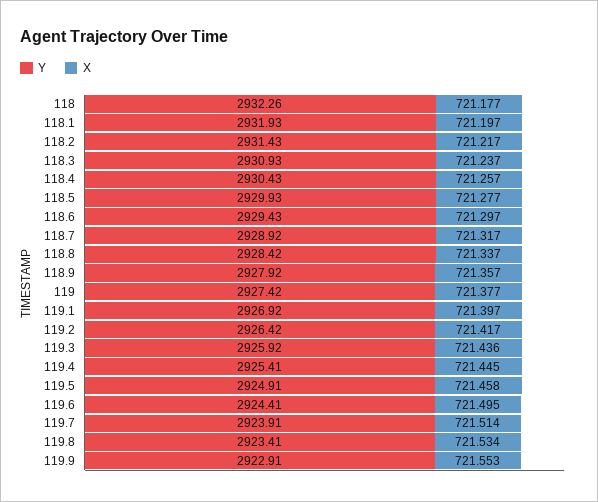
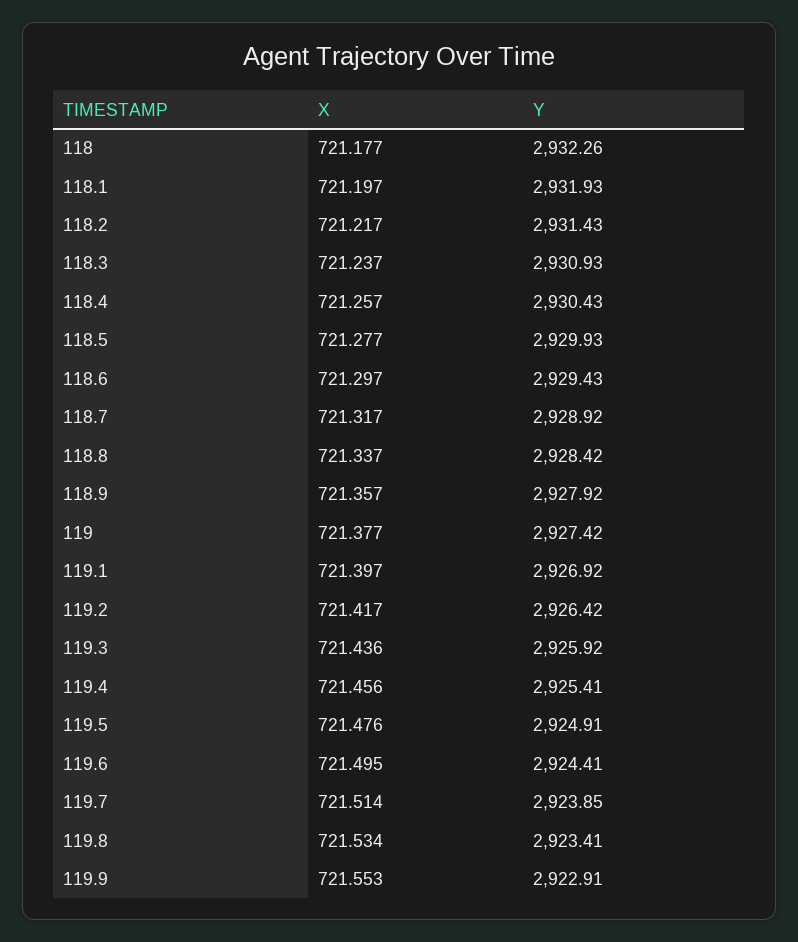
  {
    "Y": {
      "118": 2932.26,
      "118.1": 2931.93,
      "118.2": 2931.43,
      "118.3": 2930.93,
      "118.4": 2930.43,
      "118.5": 2929.93,
      "118.6": 2929.43,
      "118.7": 2928.92,
      "118.8": 2928.42,
      "118.9": 2927.92,
      "119": 2927.42,
      "119.1": 2926.92,
      "119.2": 2926.42,
      "119.3": 2925.92,
      "119.4": 2925.41,
      "119.5": 2924.91,
      "119.6": 2924.41,
-     "119.7": 2923.91,
+     "119.7": 2923.85,
      "119.8": 2923.41,
      "119.9": 2922.91
    },
    "X": {
      "118": 721.177,
      "118.1": 721.197,
      "118.2": 721.217,
      "118.3": 721.237,
      "118.4": 721.257,
      "118.5": 721.277,
      "118.6": 721.297,
      "118.7": 721.317,
      "118.8": 721.337,
      "118.9": 721.357,
      "119": 721.377,
      "119.1": 721.397,
      "119.2": 721.417,
      "119.3": 721.436,
-     "119.4": 721.445,
+     "119.4": 721.456,
-     "119.5": 721.458,
+     "119.5": 721.476,
      "119.6": 721.495,
      "119.7": 721.514,
      "119.8": 721.534,
      "119.9": 721.553
    }
  }

